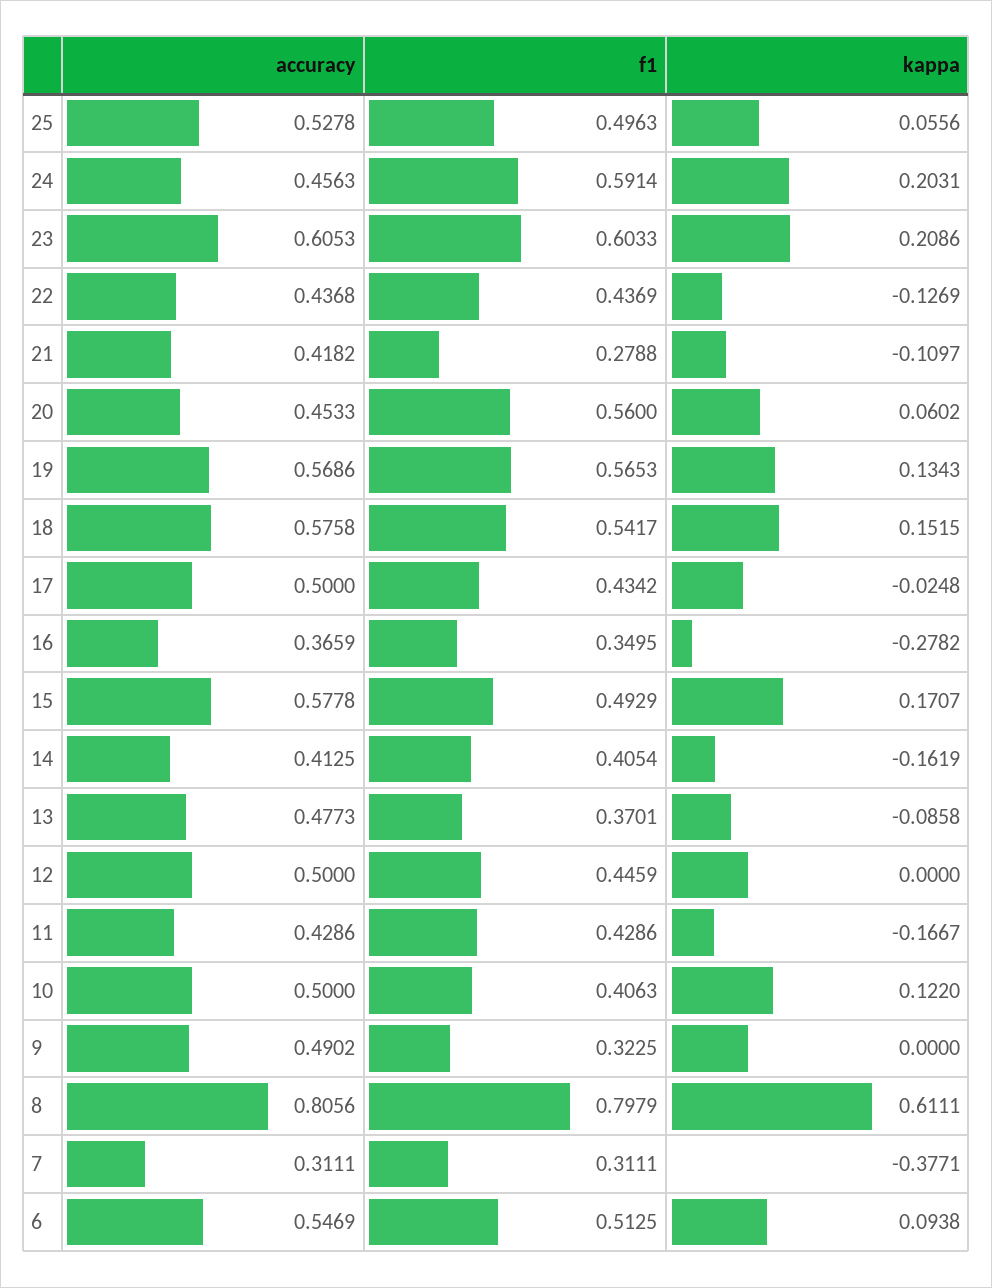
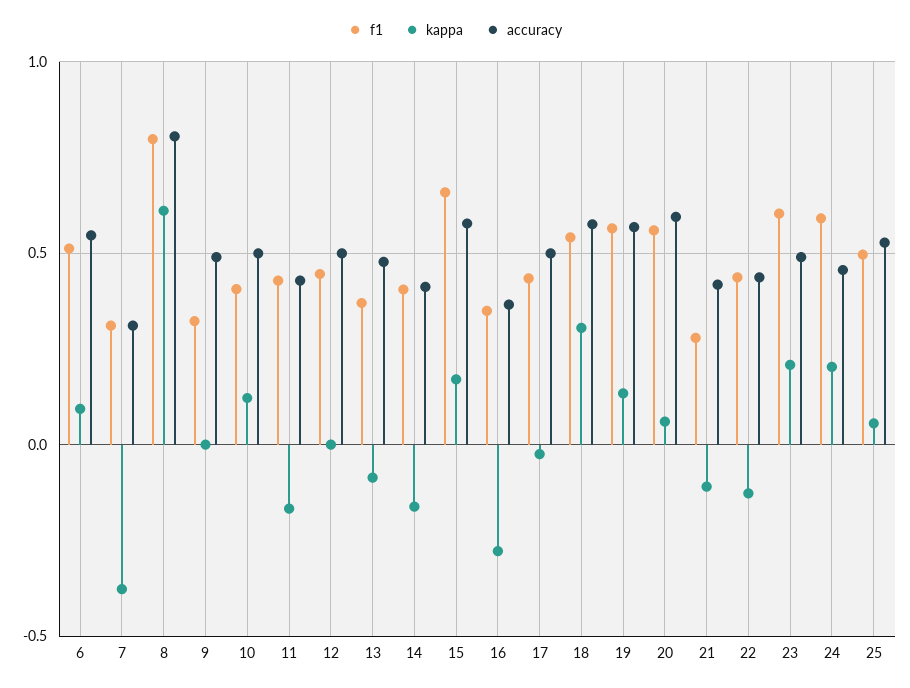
  {
    "accuracy": {
      "25": 0.5278,
      "24": 0.4563,
-     "23": 0.6053,
+     "23": 0.5,
      "22": 0.4368,
      "21": 0.4182,
-     "20": 0.4533,
+     "20": 0.6,
      "19": 0.5686,
      "18": 0.5758,
      "17": 0.5,
      "16": 0.3659,
      "15": 0.5778,
      "14": 0.4125,
      "13": 0.4773,
      "12": 0.5,
      "11": 0.4286,
      "10": 0.5,
      "9": 0.4902,
      "8": 0.8056,
      "7": 0.3111,
      "6": 0.5469
    },
    "f1": {
      "25": 0.4963,
      "24": 0.5914,
      "23": 0.6033,
      "22": 0.4369,
      "21": 0.2788,
      "20": 0.56,
      "19": 0.5653,
      "18": 0.5417,
      "17": 0.4342,
      "16": 0.3495,
-     "15": 0.4929,
+     "15": 0.65,
      "14": 0.4054,
      "13": 0.3701,
      "12": 0.4459,
      "11": 0.4286,
      "10": 0.4063,
      "9": 0.3225,
      "8": 0.7979,
      "7": 0.3111,
      "6": 0.5125
    },
    "kappa": {
      "25": 0.0556,
      "24": 0.2031,
      "23": 0.2086,
      "22": -0.1269,
      "21": -0.1097,
      "20": 0.0602,
      "19": 0.1343,
-     "18": 0.1515,
+     "18": 0.3,
      "17": -0.0248,
      "16": -0.2782,
      "15": 0.1707,
      "14": -0.1619,
      "13": -0.0858,
      "12": 0,
      "11": -0.1667,
      "10": 0.122,
      "9": 0,
      "8": 0.6111,
      "7": -0.3771,
      "6": 0.0938
    }
  }

